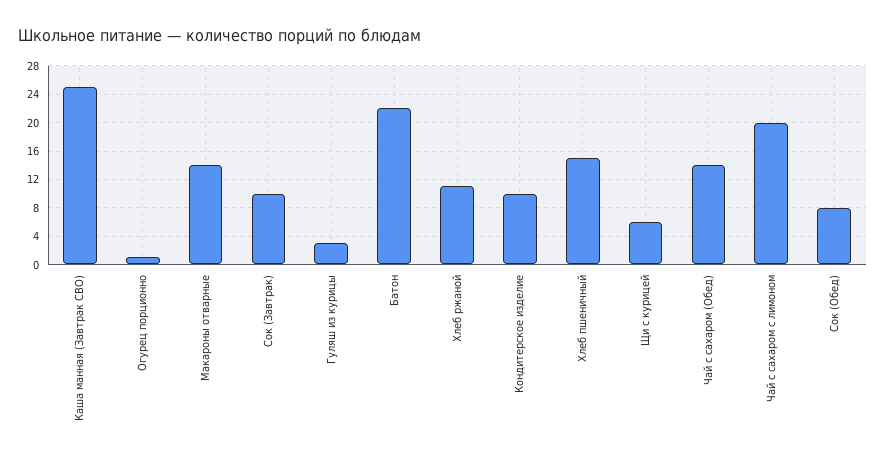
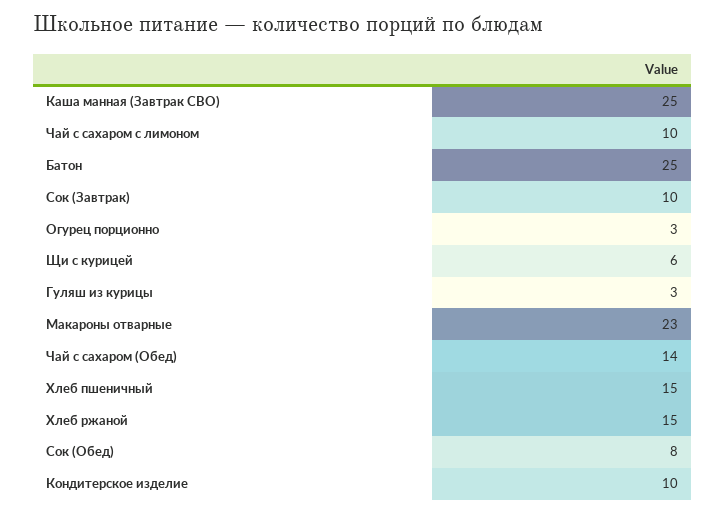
  {
    "Каша манная (Завтрак СВО)": 25,
-   "Огурец порционно": 1,
+   "Огурец порционно": 3,
-   "Макароны отварные": 14,
+   "Макароны отварные": 23,
    "Сок (Завтрак)": 10,
    "Гуляш из курицы": 3,
-   "Батон": 22,
+   "Батон": 25,
-   "Хлеб ржаной": 11,
+   "Хлеб ржаной": 15,
    "Кондитерское изделие": 10,
    "Хлеб пшеничный": 15,
    "Щи с курицей": 6,
    "Чай с сахаром (Обед)": 14,
-   "Чай с сахаром с лимоном": 20,
+   "Чай с сахаром с лимоном": 10,
    "Сок (Обед)": 8
  }

